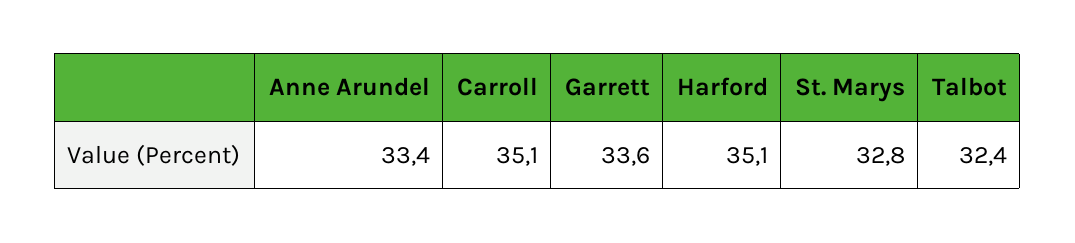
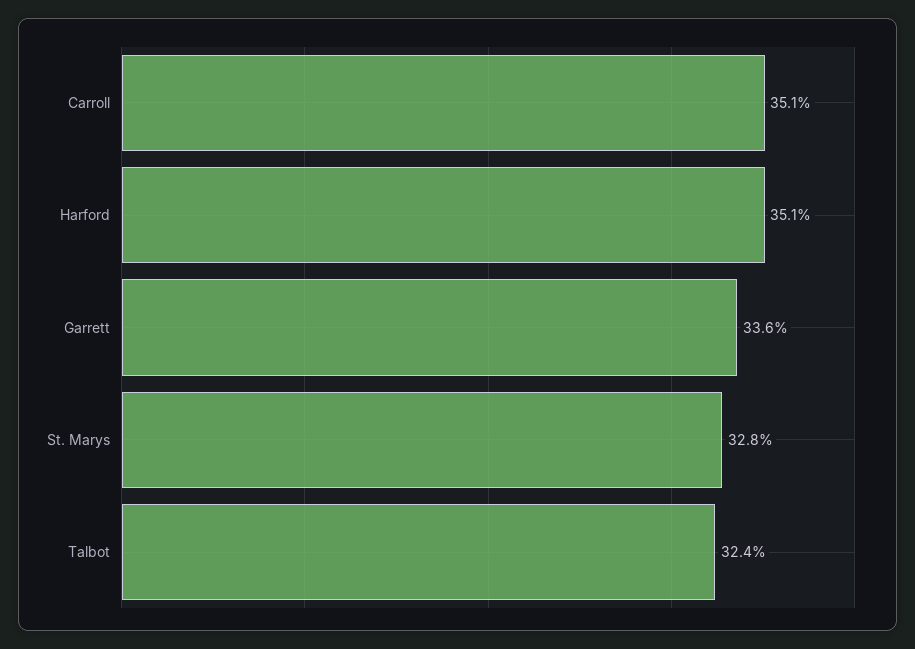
  {
-   "Anne Arundel": 33.4,
    "Carroll": 35.1,
    "Garrett": 33.6,
    "Harford": 35.1,
    "St. Marys": 32.8,
    "Talbot": 32.4
  }

